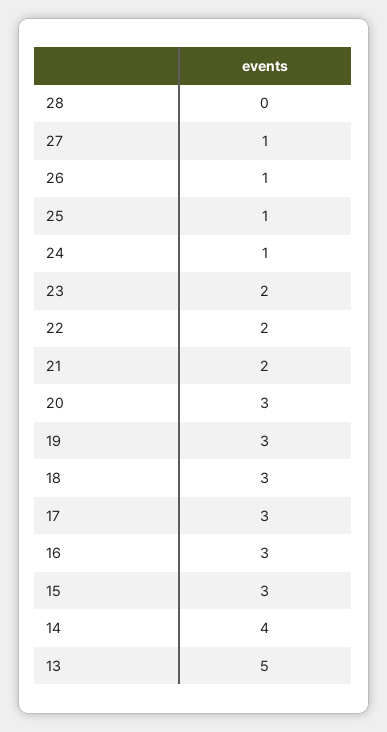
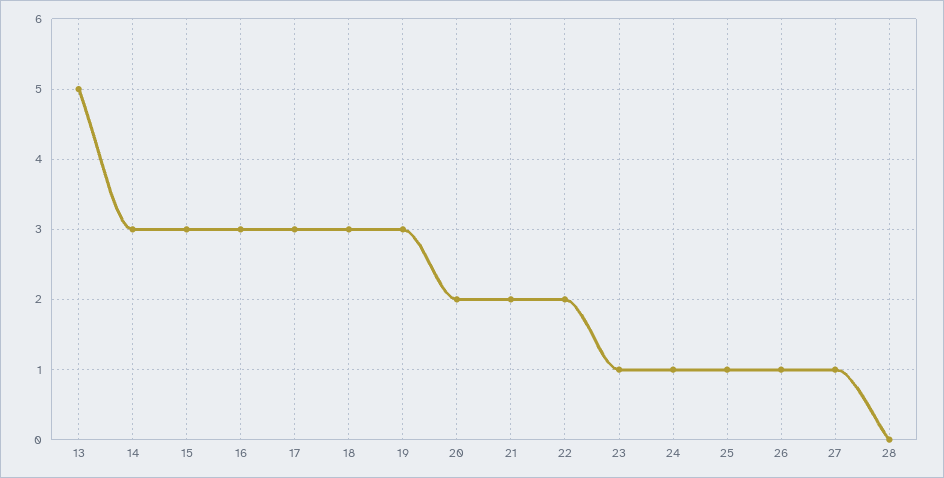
  {
    "28": 0,
    "27": 1,
    "26": 1,
    "25": 1,
    "24": 1,
-   "23": 2,
+   "23": 1,
    "22": 2,
    "21": 2,
-   "20": 3,
+   "20": 2,
    "19": 3,
    "18": 3,
    "17": 3,
    "16": 3,
    "15": 3,
-   "14": 4,
+   "14": 3,
    "13": 5
  }

